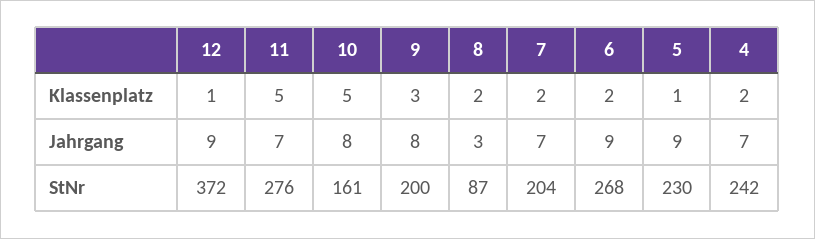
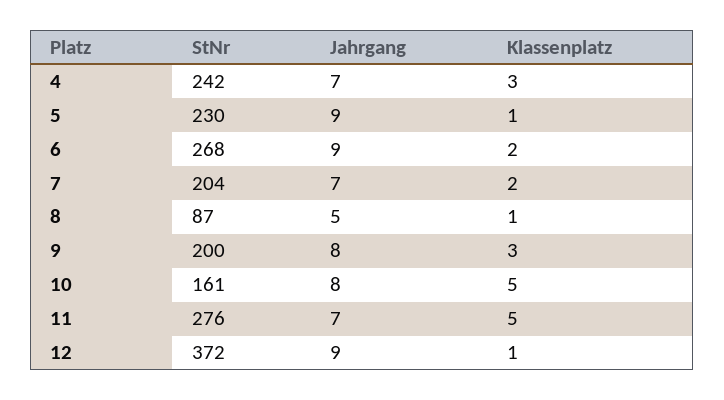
  {
    "12": {
      "Klassenplatz": 1,
      "Jahrgang": 9,
      "StNr": 372
    },
    "11": {
      "Klassenplatz": 5,
      "Jahrgang": 7,
      "StNr": 276
    },
    "10": {
      "Klassenplatz": 5,
      "Jahrgang": 8,
      "StNr": 161
    },
    "9": {
      "Klassenplatz": 3,
      "Jahrgang": 8,
      "StNr": 200
    },
    "8": {
-     "Klassenplatz": 2,
+     "Klassenplatz": 1,
-     "Jahrgang": 3,
+     "Jahrgang": 5,
      "StNr": 87
    },
    "7": {
      "Klassenplatz": 2,
      "Jahrgang": 7,
      "StNr": 204
    },
    "6": {
      "Klassenplatz": 2,
      "Jahrgang": 9,
      "StNr": 268
    },
    "5": {
      "Klassenplatz": 1,
      "Jahrgang": 9,
      "StNr": 230
    },
    "4": {
-     "Klassenplatz": 2,
+     "Klassenplatz": 3,
      "Jahrgang": 7,
      "StNr": 242
    }
  }

